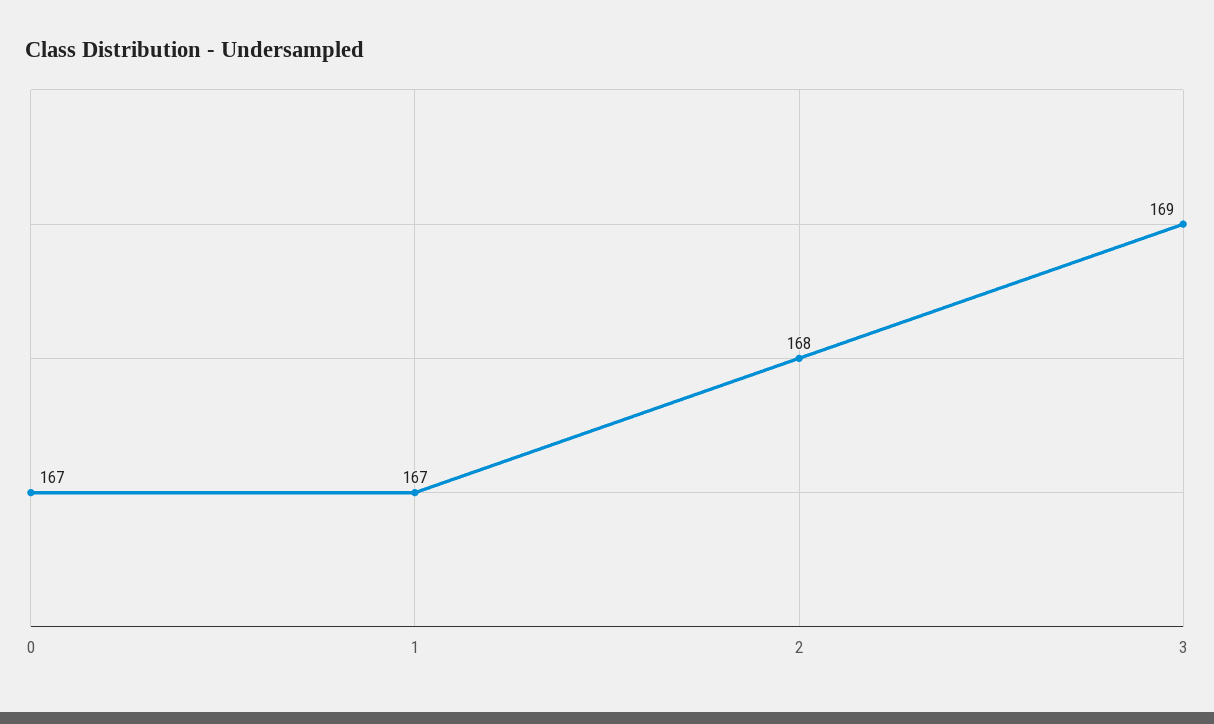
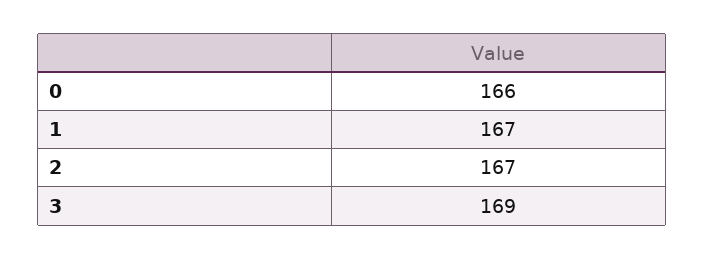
  {
-   "0": 167,
+   "0": 166,
    "1": 167,
-   "2": 168,
+   "2": 167,
    "3": 169
  }

